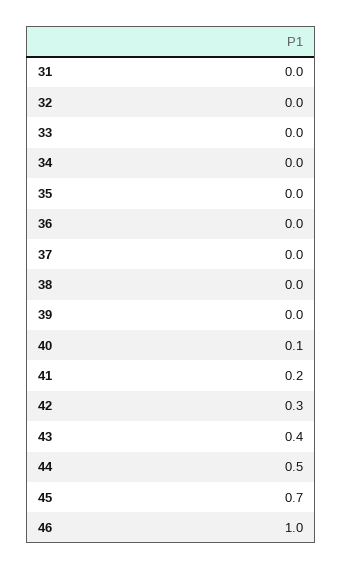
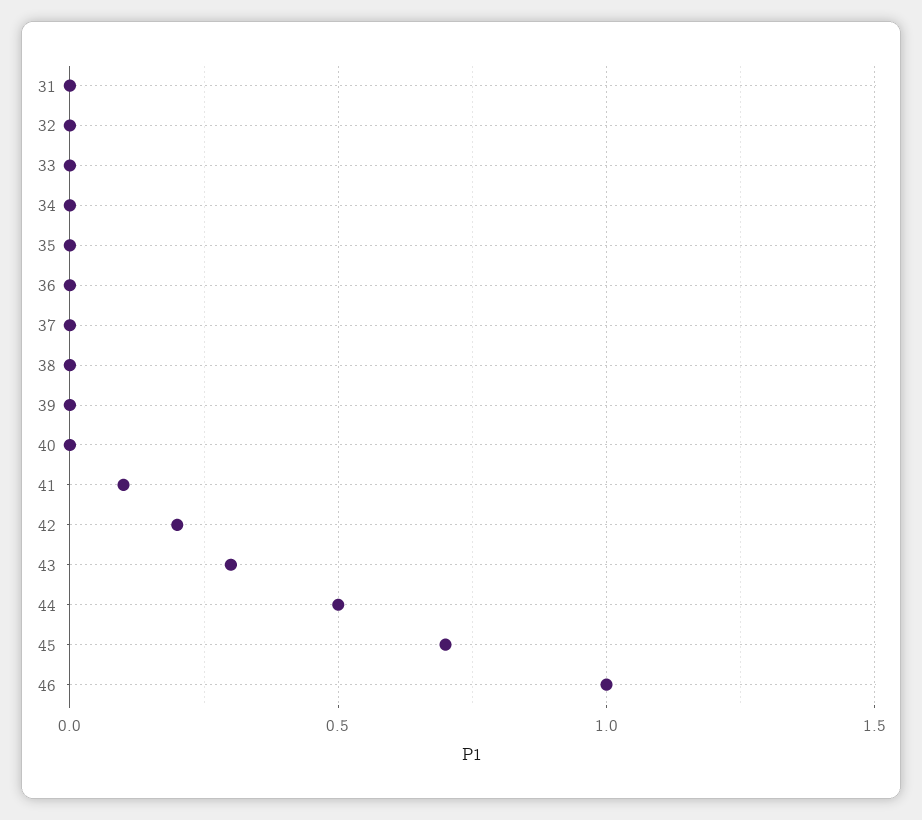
  {
    "31": 0,
    "32": 0,
    "33": 0,
    "34": 0,
    "35": 0,
    "36": 0,
    "37": 0,
    "38": 0,
    "39": 0,
-   "40": 0.1,
+   "40": 0,
-   "41": 0.2,
+   "41": 0.1,
-   "42": 0.3,
+   "42": 0.2,
-   "43": 0.4,
+   "43": 0.3,
    "44": 0.5,
    "45": 0.7,
    "46": 1
  }

